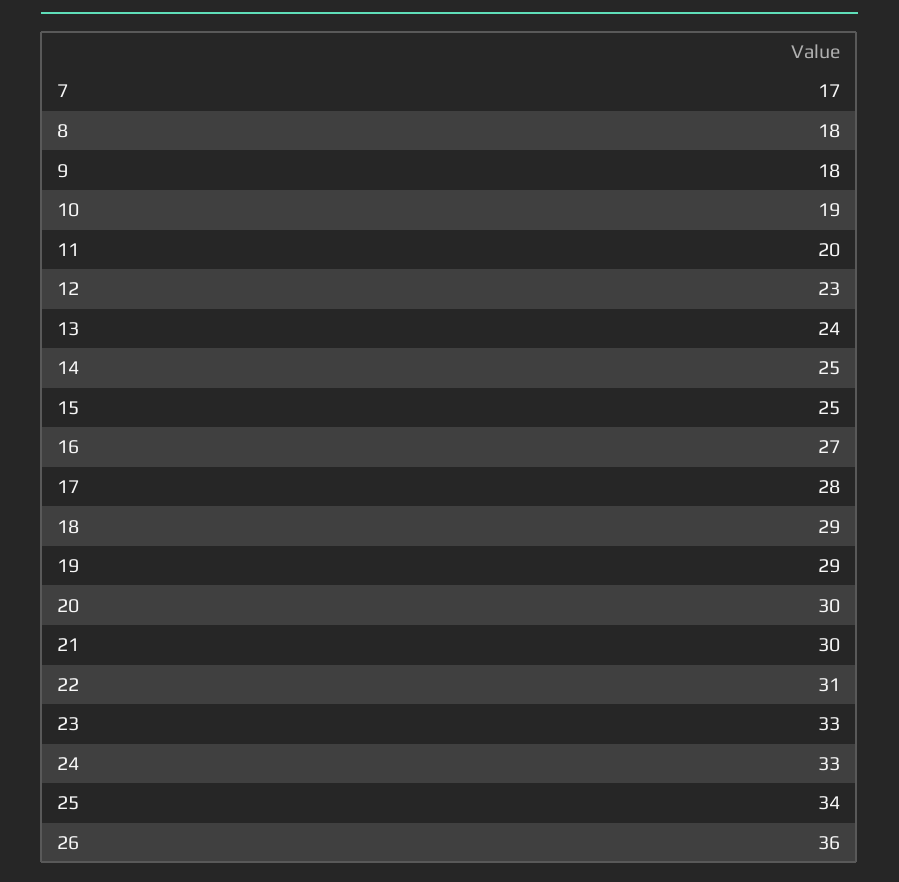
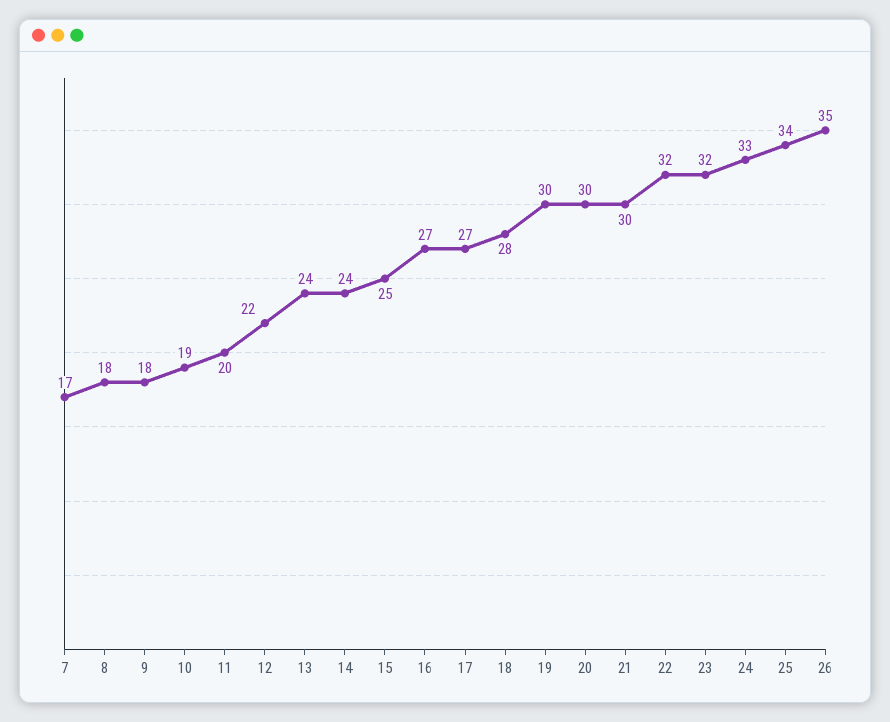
  {
    "7": 17,
    "8": 18,
    "9": 18,
    "10": 19,
    "11": 20,
-   "12": 23,
+   "12": 22,
    "13": 24,
-   "14": 25,
+   "14": 24,
    "15": 25,
    "16": 27,
-   "17": 28,
+   "17": 27,
-   "18": 29,
+   "18": 28,
-   "19": 29,
+   "19": 30,
    "20": 30,
    "21": 30,
-   "22": 31,
+   "22": 32,
-   "23": 33,
+   "23": 32,
    "24": 33,
    "25": 34,
-   "26": 36
+   "26": 35
  }

